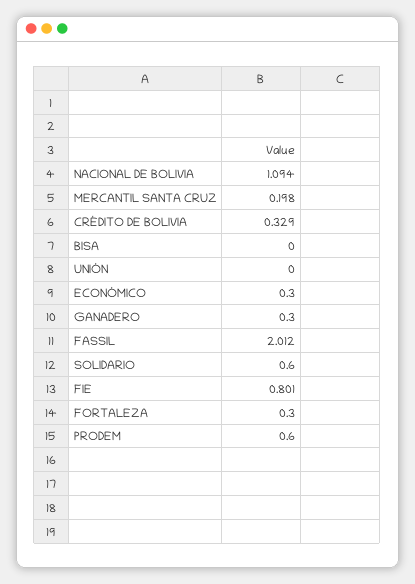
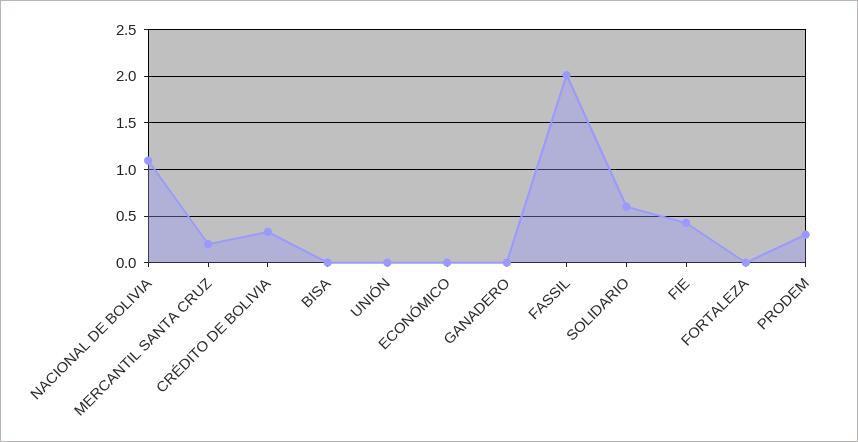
  {
    "NACIONAL DE BOLIVIA": 1.094,
    "MERCANTIL SANTA CRUZ": 0.198,
    "CRÉDITO DE BOLIVIA": 0.329,
    "BISA": 0,
    "UNIÓN": 0,
-   "ECONÓMICO": 0.3,
+   "ECONÓMICO": 0,
-   "GANADERO": 0.3,
+   "GANADERO": 0,
    "FASSIL": 2.012,
    "SOLIDARIO": 0.6,
-   "FIE": 0.801,
+   "FIE": 0.4,
-   "FORTALEZA": 0.3,
+   "FORTALEZA": 0,
-   "PRODEM": 0.6
+   "PRODEM": 0.3
  }

